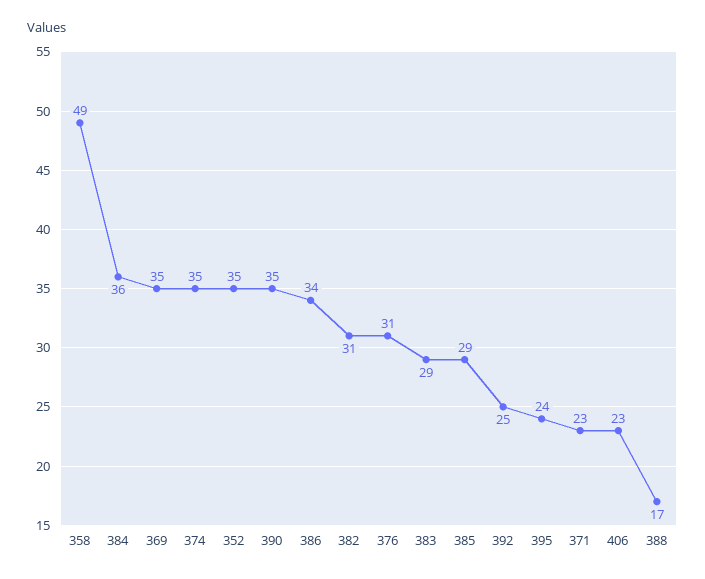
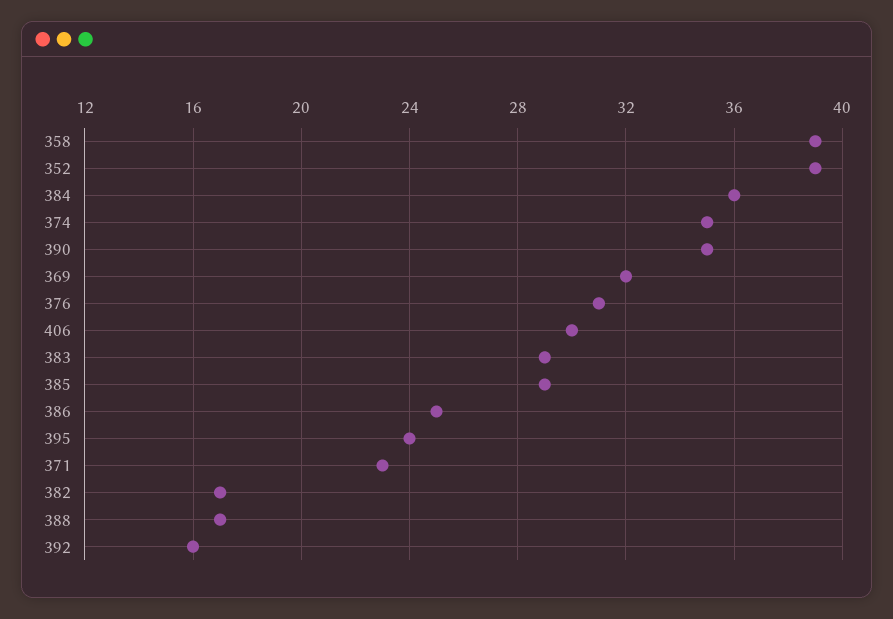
  {
-   "358": 49,
+   "358": 39,
    "384": 36,
-   "369": 35,
+   "369": 32,
    "374": 35,
-   "352": 35,
+   "352": 39,
    "390": 35,
-   "386": 34,
+   "386": 25,
-   "382": 31,
+   "382": 17,
    "376": 31,
    "383": 29,
    "385": 29,
-   "392": 25,
+   "392": 16,
    "395": 24,
    "371": 23,
-   "406": 23,
+   "406": 30,
    "388": 17
  }

